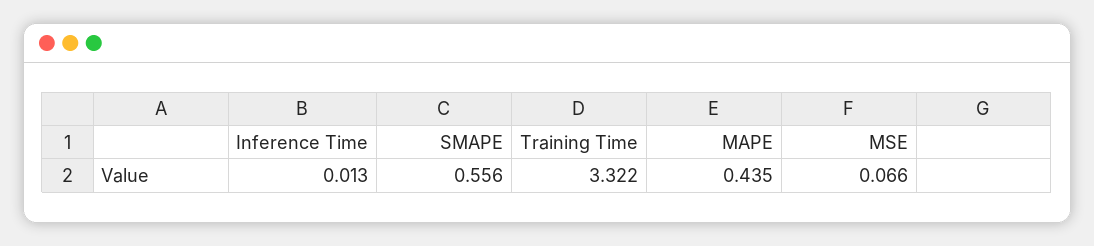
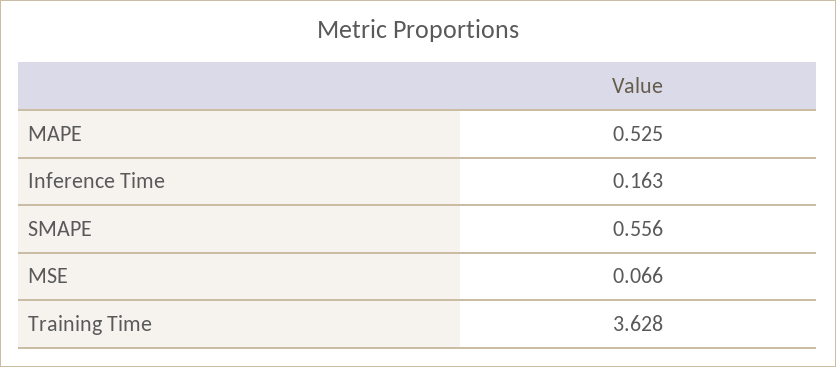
  {
-   "Inference Time": 0.013,
+   "Inference Time": 0.163,
    "SMAPE": 0.556,
-   "Training Time": 3.322,
+   "Training Time": 3.628,
-   "MAPE": 0.435,
+   "MAPE": 0.525,
    "MSE": 0.066
  }

